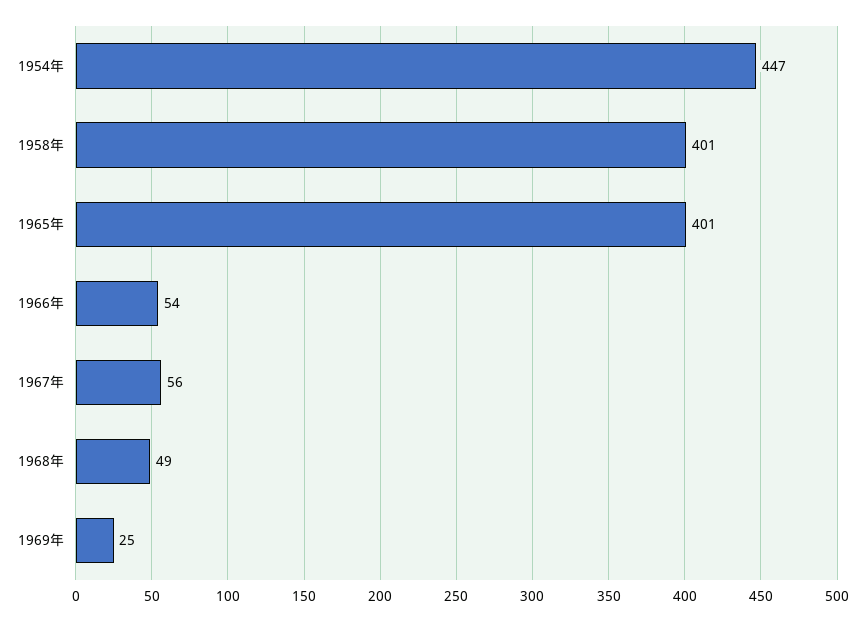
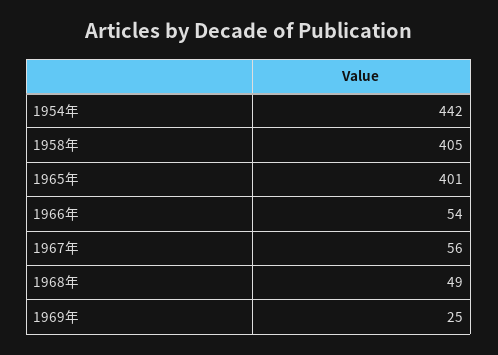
  {
-   "1954年": 447,
+   "1954年": 442,
-   "1958年": 401,
+   "1958年": 405,
    "1965年": 401,
    "1966年": 54,
    "1967年": 56,
    "1968年": 49,
    "1969年": 25
  }

